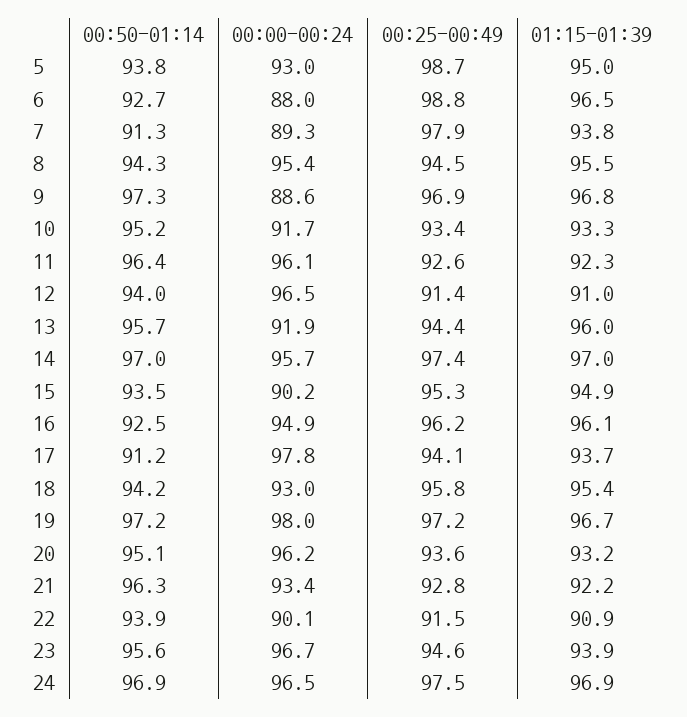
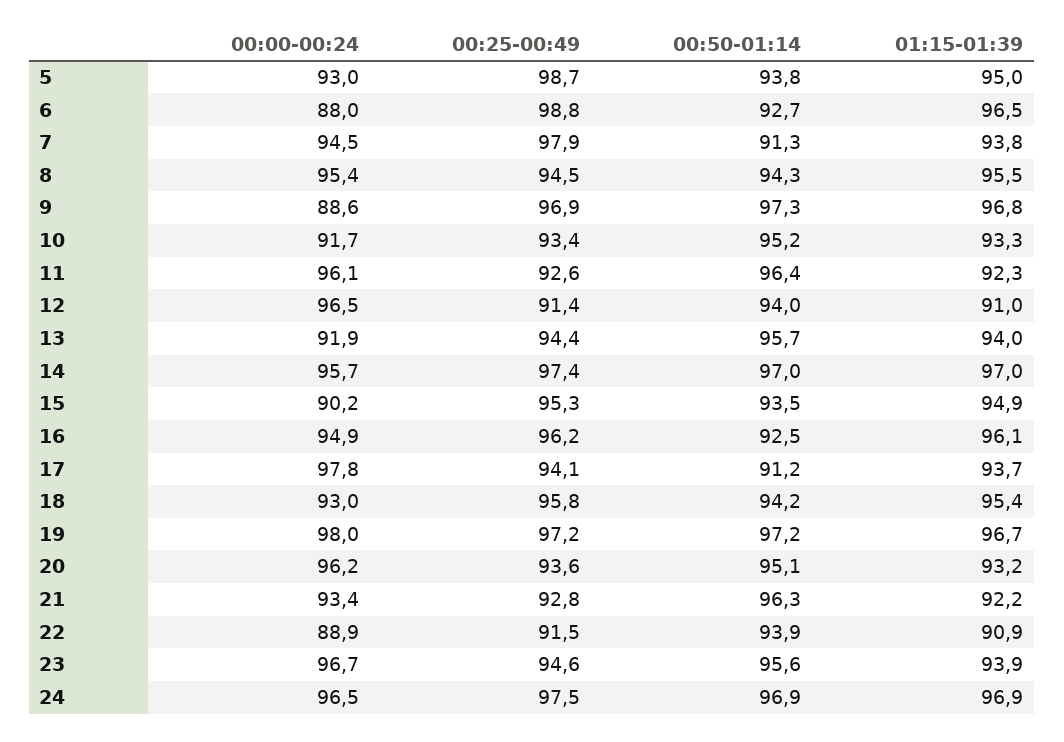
  {
    "00:50-01:14": {
      "5": 93.8,
      "6": 92.7,
      "7": 91.3,
      "8": 94.3,
      "9": 97.3,
      "10": 95.2,
      "11": 96.4,
      "12": 94,
      "13": 95.7,
      "14": 97,
      "15": 93.5,
      "16": 92.5,
      "17": 91.2,
      "18": 94.2,
      "19": 97.2,
      "20": 95.1,
      "21": 96.3,
      "22": 93.9,
      "23": 95.6,
      "24": 96.9
    },
    "00:00-00:24": {
      "5": 93,
      "6": 88,
-     "7": 89.3,
+     "7": 94.5,
      "8": 95.4,
      "9": 88.6,
      "10": 91.7,
      "11": 96.1,
      "12": 96.5,
      "13": 91.9,
      "14": 95.7,
      "15": 90.2,
      "16": 94.9,
      "17": 97.8,
      "18": 93,
      "19": 98,
      "20": 96.2,
      "21": 93.4,
-     "22": 90.1,
+     "22": 88.9,
      "23": 96.7,
      "24": 96.5
    },
    "00:25-00:49": {
      "5": 98.7,
      "6": 98.8,
      "7": 97.9,
      "8": 94.5,
      "9": 96.9,
      "10": 93.4,
      "11": 92.6,
      "12": 91.4,
      "13": 94.4,
      "14": 97.4,
      "15": 95.3,
      "16": 96.2,
      "17": 94.1,
      "18": 95.8,
      "19": 97.2,
      "20": 93.6,
      "21": 92.8,
      "22": 91.5,
      "23": 94.6,
      "24": 97.5
    },
    "01:15-01:39": {
      "5": 95,
      "6": 96.5,
      "7": 93.8,
      "8": 95.5,
      "9": 96.8,
      "10": 93.3,
      "11": 92.3,
      "12": 91,
-     "13": 96,
+     "13": 94,
      "14": 97,
      "15": 94.9,
      "16": 96.1,
      "17": 93.7,
      "18": 95.4,
      "19": 96.7,
      "20": 93.2,
      "21": 92.2,
      "22": 90.9,
      "23": 93.9,
      "24": 96.9
    }
  }

